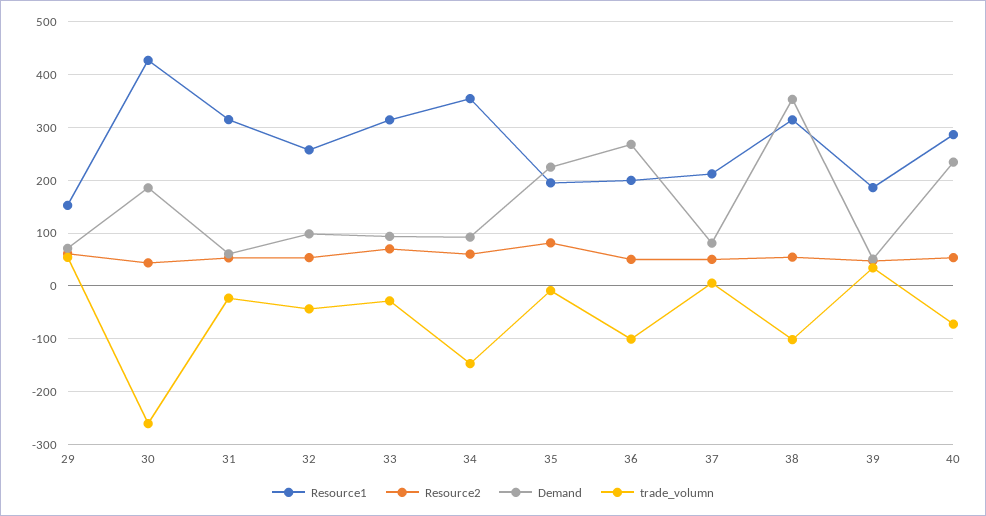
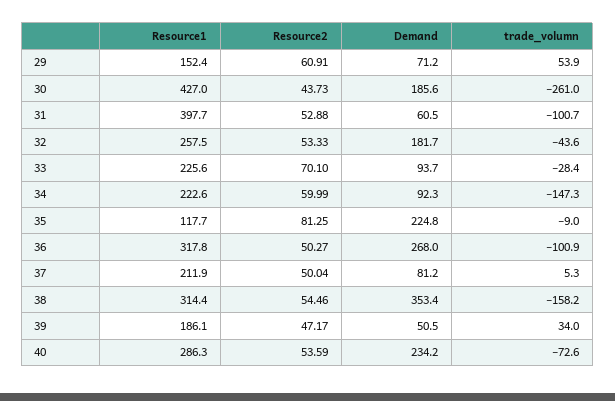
  {
    "Resource1": {
      "29": 152.4,
      "30": 427,
-     "31": 320,
+     "31": 397.7,
      "32": 257.5,
-     "33": 320,
+     "33": 225.6,
-     "34": 360,
+     "34": 222.6,
-     "35": 200,
+     "35": 117.7,
-     "36": 200,
+     "36": 317.8,
      "37": 211.9,
      "38": 314.4,
      "39": 186.1,
      "40": 286.3
    },
    "Resource2": {
      "29": 60.91,
      "30": 43.73,
      "31": 52.88,
      "32": 53.33,
      "33": 70.1,
      "34": 59.99,
      "35": 81.25,
      "36": 50.27,
      "37": 50.04,
      "38": 54.46,
      "39": 47.17,
      "40": 53.59
    },
    "Demand": {
      "29": 71.2,
      "30": 185.6,
      "31": 60.5,
-     "32": 100,
+     "32": 181.7,
      "33": 93.7,
      "34": 92.3,
      "35": 224.8,
      "36": 268,
      "37": 81.2,
      "38": 353.4,
      "39": 50.5,
      "40": 234.2
    },
    "trade_volumn": {
      "29": 53.9,
      "30": -261,
-     "31": -20,
+     "31": -100.7,
      "32": -43.6,
      "33": -28.4,
      "34": -147.3,
      "35": -9,
      "36": -100.9,
      "37": 5.3,
-     "38": -100,
+     "38": -158.2,
      "39": 34,
      "40": -72.6
    }
  }

